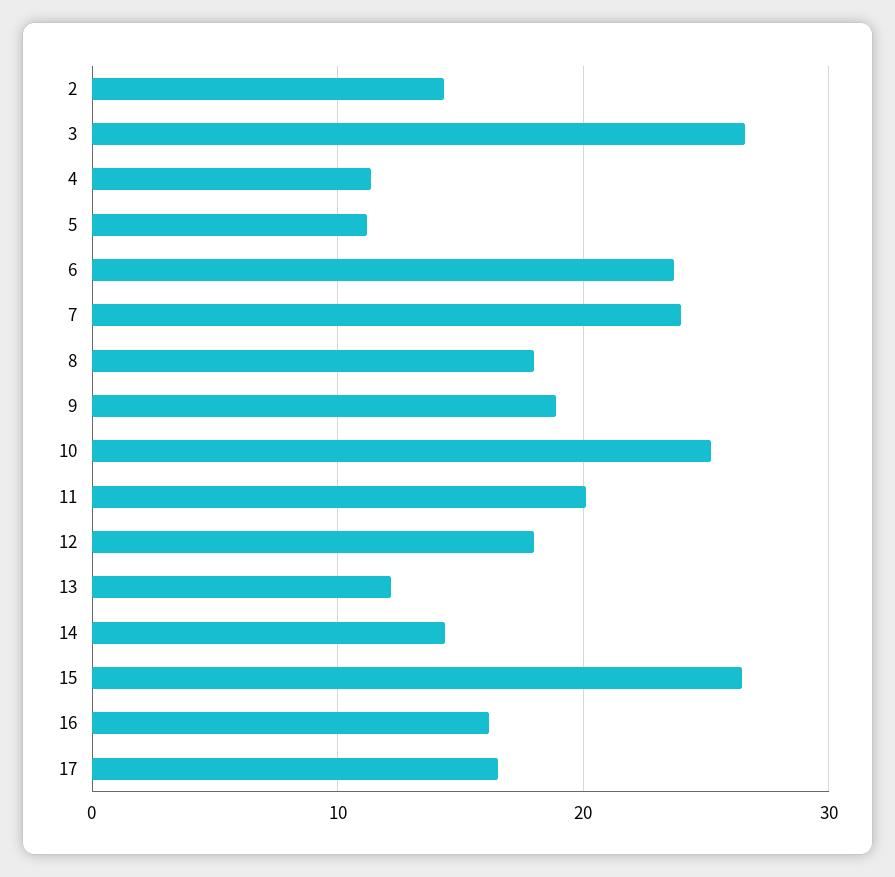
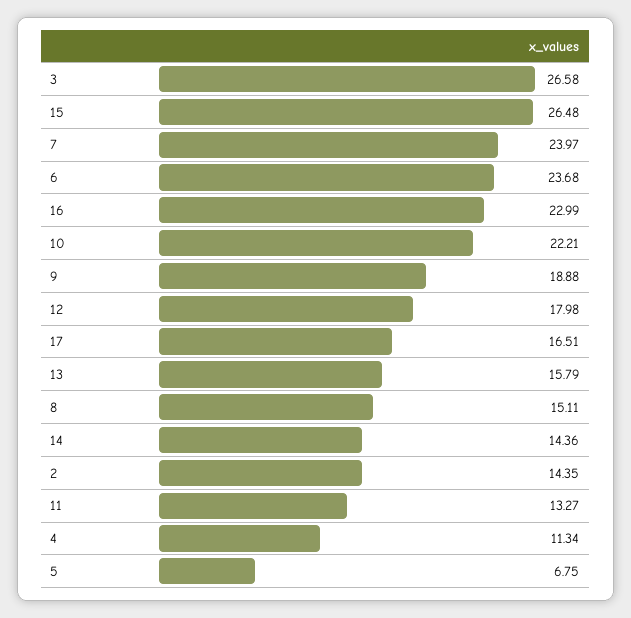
  {
    "2": 14.35,
    "3": 26.58,
    "4": 11.34,
-   "5": 11,
+   "5": 6.75,
    "6": 23.68,
    "7": 23.97,
-   "8": 18,
+   "8": 15.11,
    "9": 18.88,
-   "10": 25,
+   "10": 22.21,
-   "11": 20,
+   "11": 13.27,
    "12": 17.98,
-   "13": 12,
+   "13": 15.79,
    "14": 14.36,
    "15": 26.48,
-   "16": 16,
+   "16": 22.99,
    "17": 16.51
  }

